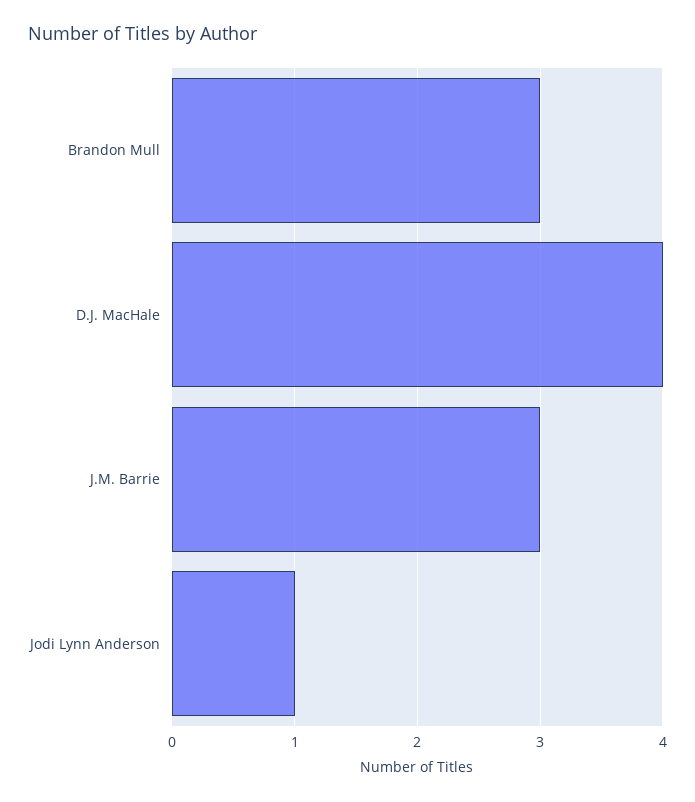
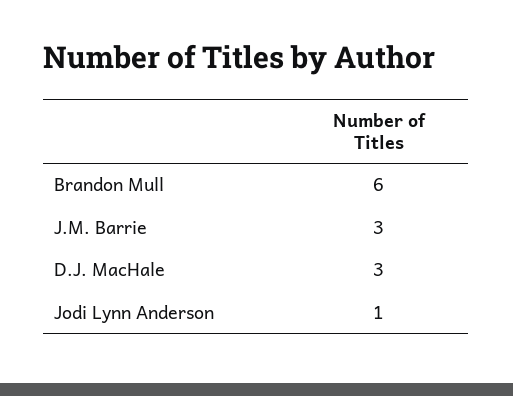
  {
-   "Brandon Mull": 3,
+   "Brandon Mull": 6,
-   "D.J. MacHale": 4,
+   "D.J. MacHale": 3,
    "J.M. Barrie": 3,
    "Jodi Lynn Anderson": 1
  }

